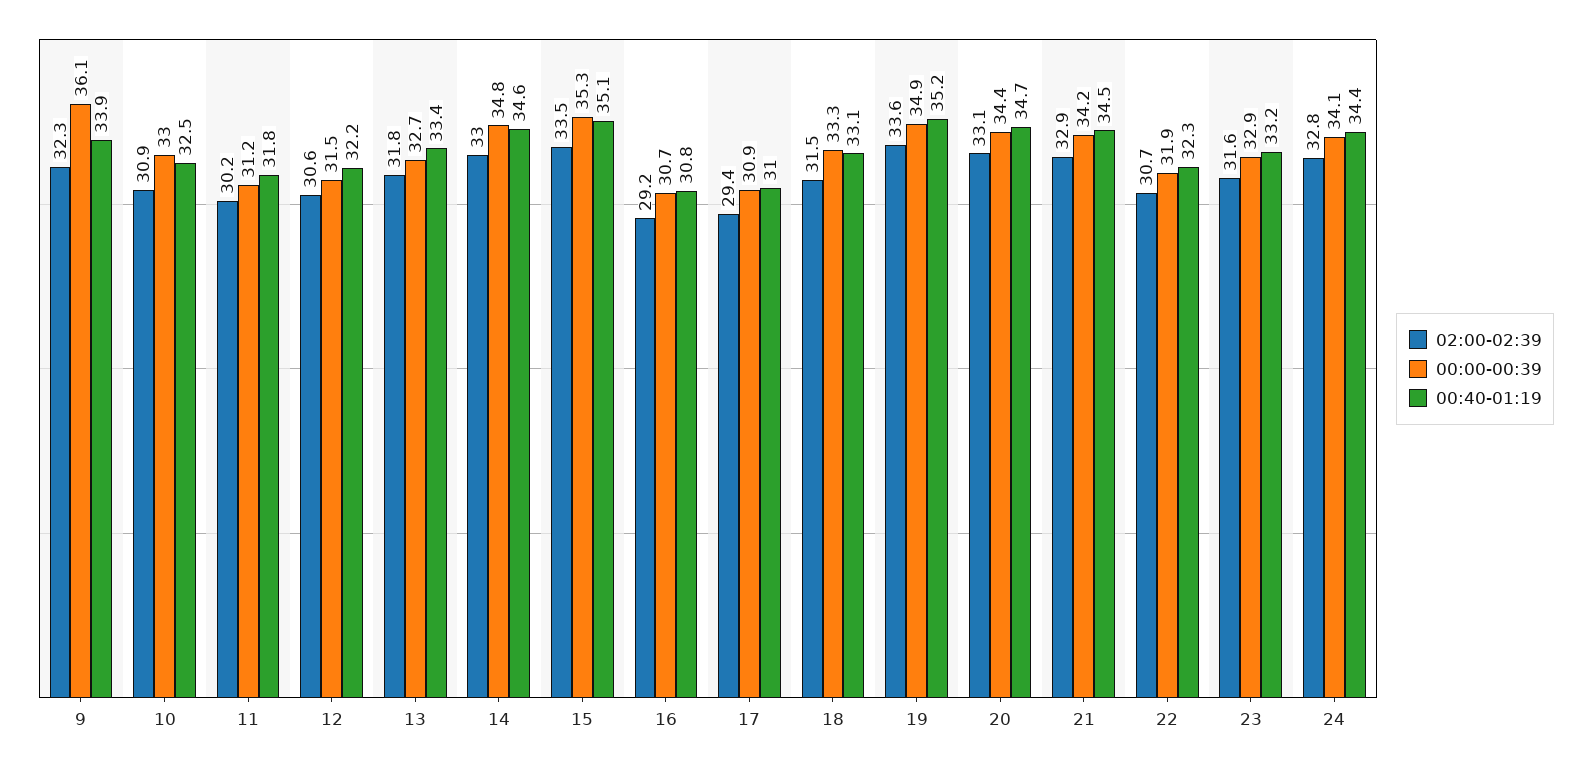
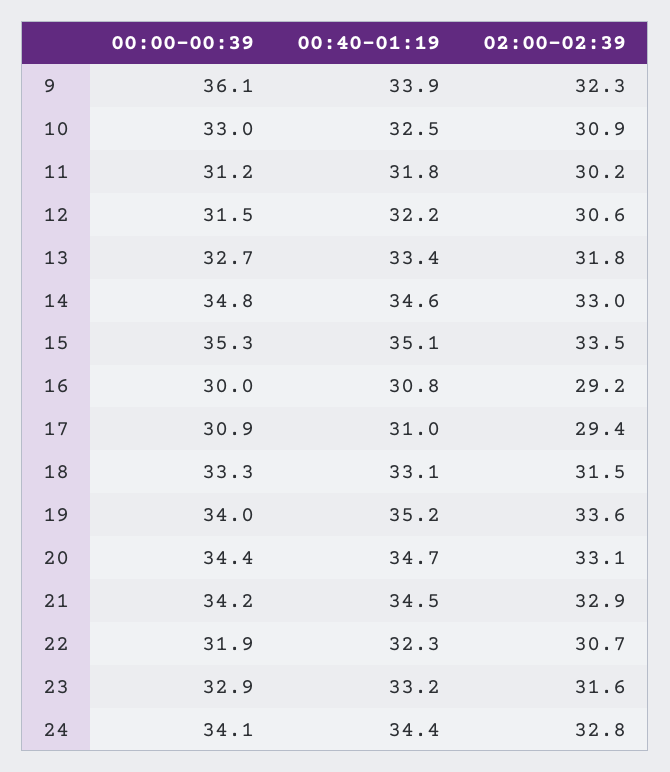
  {
    "02:00-02:39": {
      "9": 32.3,
      "10": 30.9,
      "11": 30.2,
      "12": 30.6,
      "13": 31.8,
      "14": 33,
      "15": 33.5,
      "16": 29.2,
      "17": 29.4,
      "18": 31.5,
      "19": 33.6,
      "20": 33.1,
      "21": 32.9,
      "22": 30.7,
      "23": 31.6,
      "24": 32.8
    },
    "00:00-00:39": {
      "9": 36.1,
      "10": 33,
      "11": 31.2,
      "12": 31.5,
      "13": 32.7,
      "14": 34.8,
      "15": 35.3,
-     "16": 30.7,
+     "16": 30,
      "17": 30.9,
      "18": 33.3,
-     "19": 34.9,
+     "19": 34,
      "20": 34.4,
      "21": 34.2,
      "22": 31.9,
      "23": 32.9,
      "24": 34.1
    },
    "00:40-01:19": {
      "9": 33.9,
      "10": 32.5,
      "11": 31.8,
      "12": 32.2,
      "13": 33.4,
      "14": 34.6,
      "15": 35.1,
      "16": 30.8,
      "17": 31,
      "18": 33.1,
      "19": 35.2,
      "20": 34.7,
      "21": 34.5,
      "22": 32.3,
      "23": 33.2,
      "24": 34.4
    }
  }

